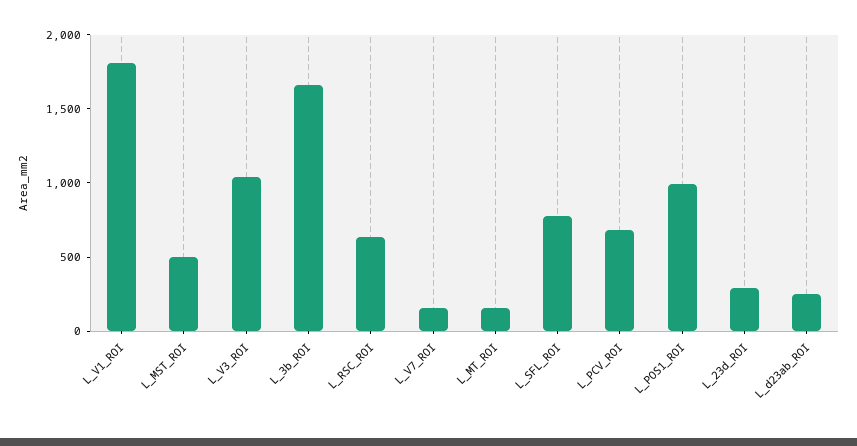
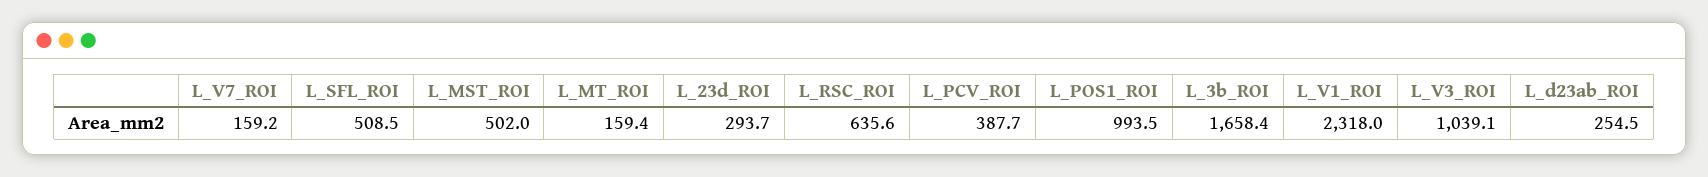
  {
-   "L_V1_ROI": 1800,
+   "L_V1_ROI": 2318,
    "L_MST_ROI": 502,
    "L_V3_ROI": 1039.1,
    "L_3b_ROI": 1658.4,
    "L_RSC_ROI": 635.6,
    "L_V7_ROI": 159.2,
    "L_MT_ROI": 159.4,
-   "L_SFL_ROI": 800,
+   "L_SFL_ROI": 508.5,
-   "L_PCV_ROI": 700,
+   "L_PCV_ROI": 387.7,
    "L_POS1_ROI": 993.5,
    "L_23d_ROI": 293.7,
    "L_d23ab_ROI": 254.5
  }

